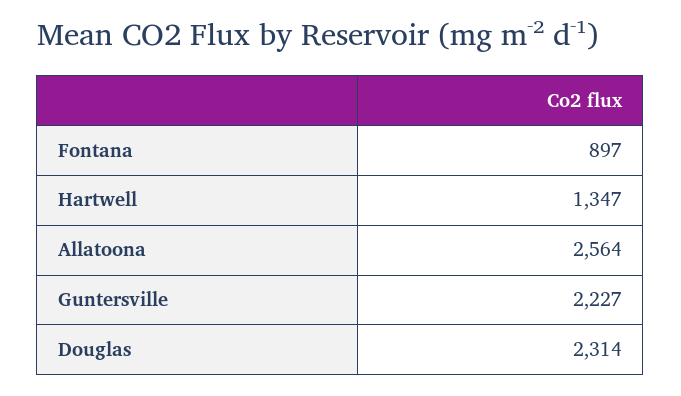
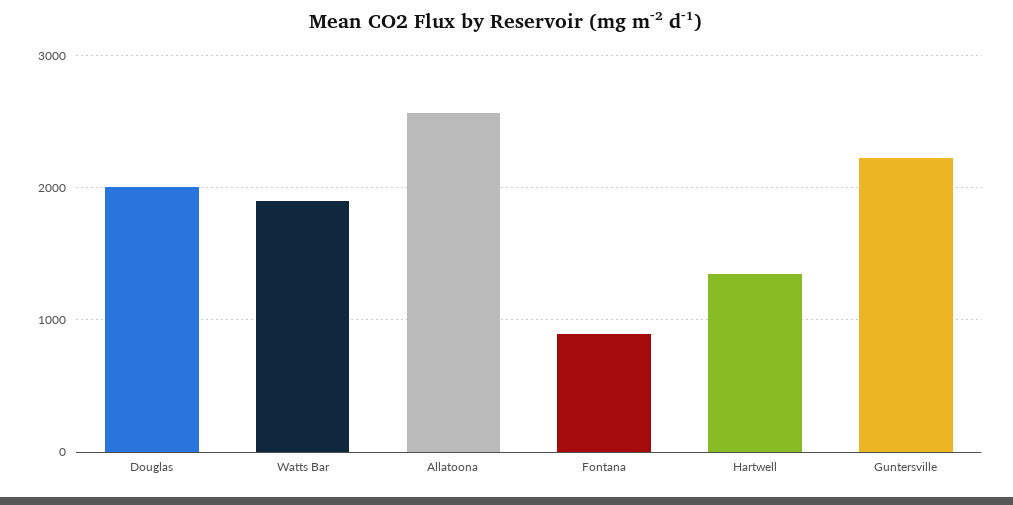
  {
    "Fontana": 897,
    "Hartwell": 1347,
    "Allatoona": 2564,
    "Guntersville": 2227,
-   "Douglas": 2314
+   "Douglas": 2000,
+   "Watts Bar": 1900
  }

